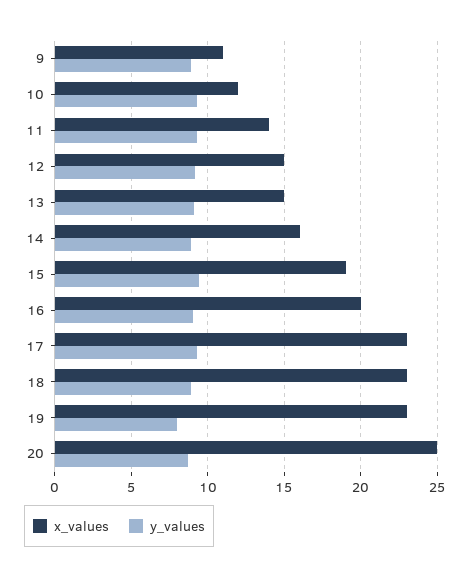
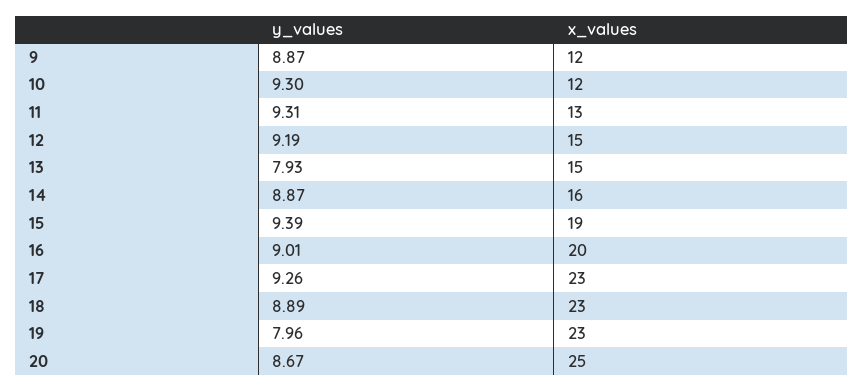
  {
    "x_values": {
-     "9": 11,
+     "9": 12,
      "10": 12,
-     "11": 14,
+     "11": 13,
      "12": 15,
      "13": 15,
      "14": 16,
      "15": 19,
      "16": 20,
      "17": 23,
      "18": 23,
      "19": 23,
      "20": 25
    },
    "y_values": {
      "9": 8.87,
      "10": 9.3,
      "11": 9.31,
      "12": 9.19,
-     "13": 9,
+     "13": 7.93,
      "14": 8.87,
      "15": 9.39,
      "16": 9.01,
      "17": 9.26,
      "18": 8.89,
      "19": 7.96,
      "20": 8.67
    }
  }

